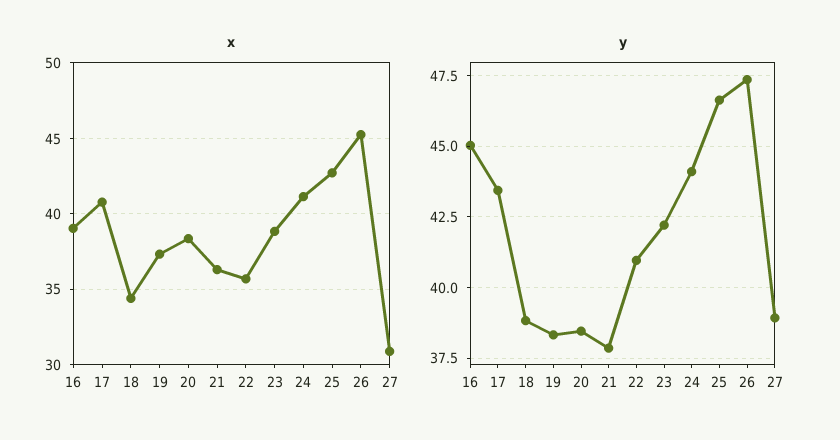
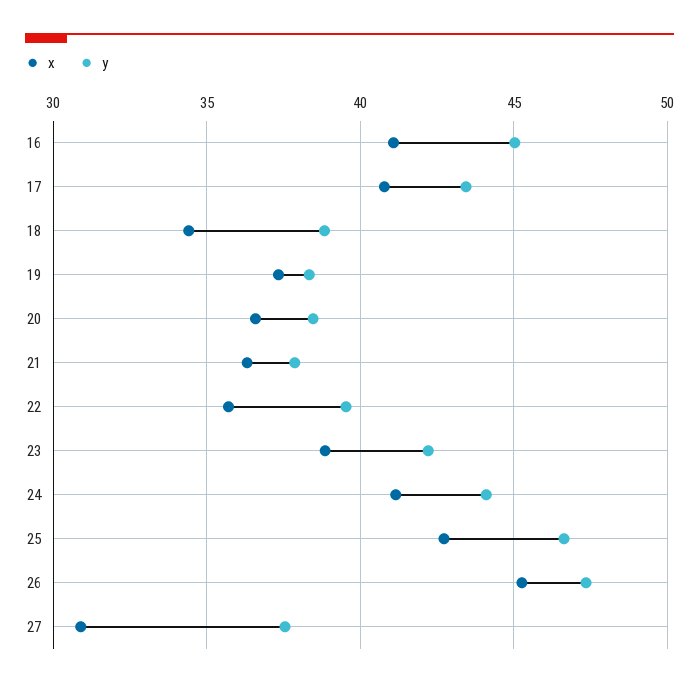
  {
    "x": {
-     "16": 39,
+     "16": 41,
      "17": 41,
      "18": 34.5,
      "19": 37.5,
-     "20": 38.5,
+     "20": 36.5,
      "21": 36.5,
      "22": 35.5,
      "23": 39,
      "24": 41,
      "25": 42.5,
      "26": 45.5,
      "27": 31
    },
    "y": {
      "16": 45,
      "17": 43.5,
      "18": 38.75,
      "19": 38.25,
      "20": 38.5,
      "21": 37.75,
-     "22": 41,
+     "22": 39.5,
      "23": 42.25,
      "24": 44,
      "25": 46.75,
      "26": 47.25,
-     "27": 39
+     "27": 37.5
    }
  }

